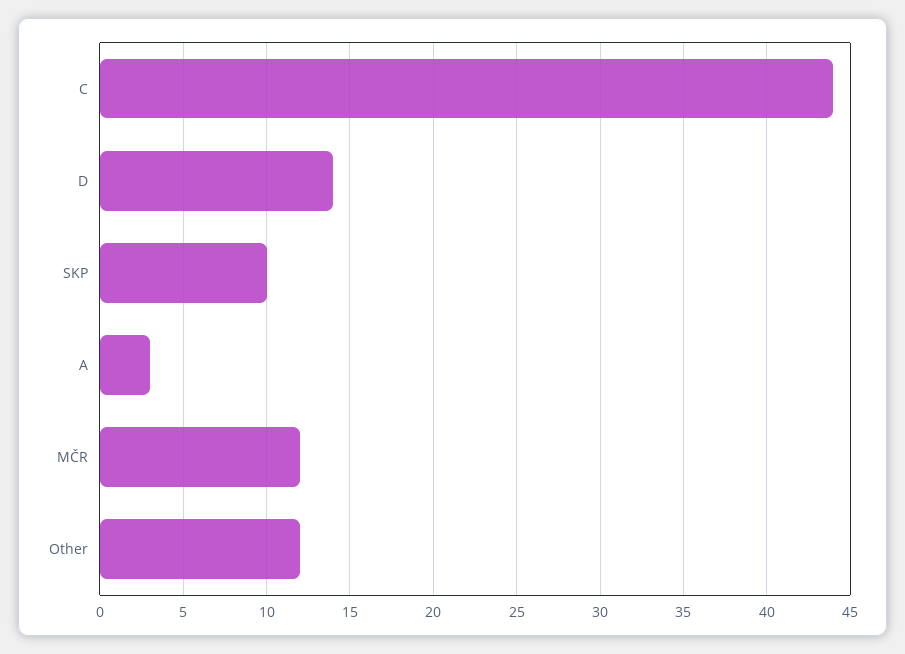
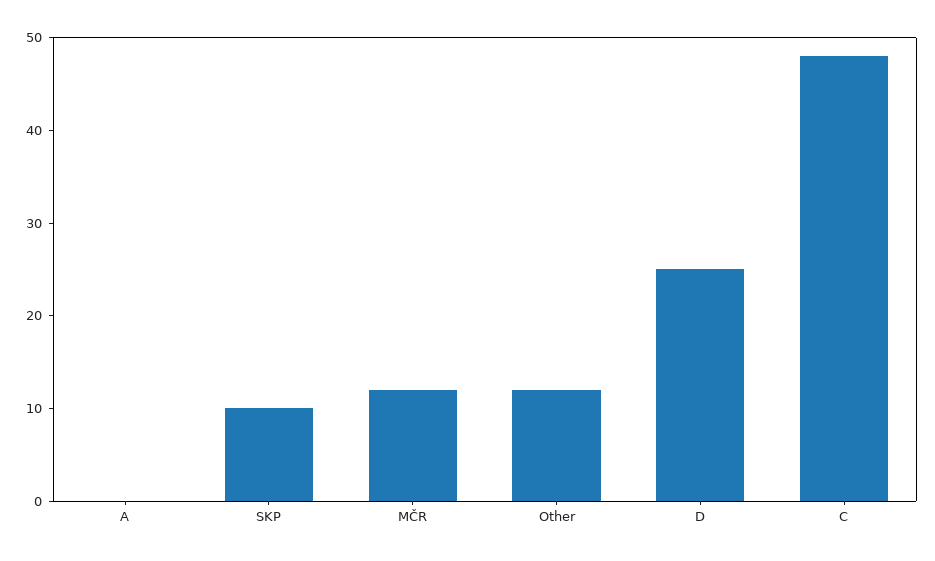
  {
-   "C": 44,
+   "C": 48,
-   "D": 14,
+   "D": 25,
    "SKP": 10,
-   "A": 3,
+   "A": 0,
    "MČR": 12,
    "Other": 12
  }

